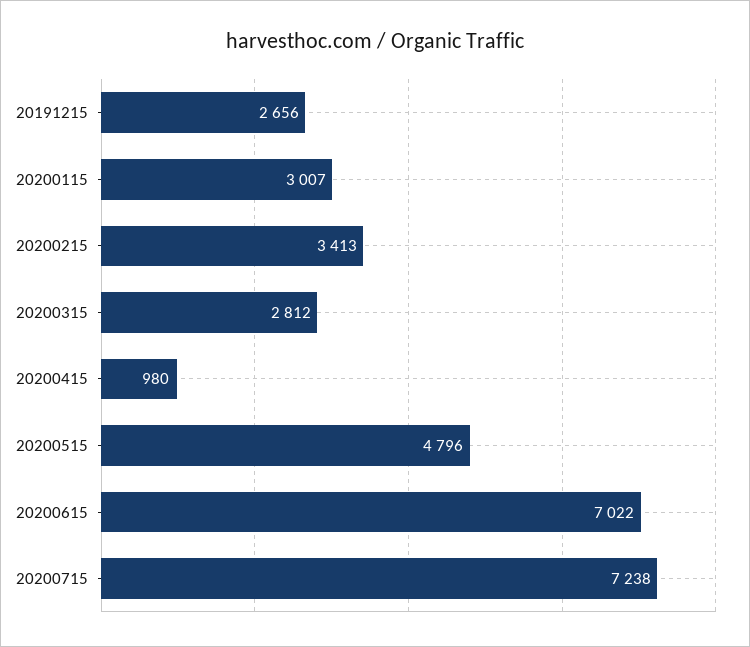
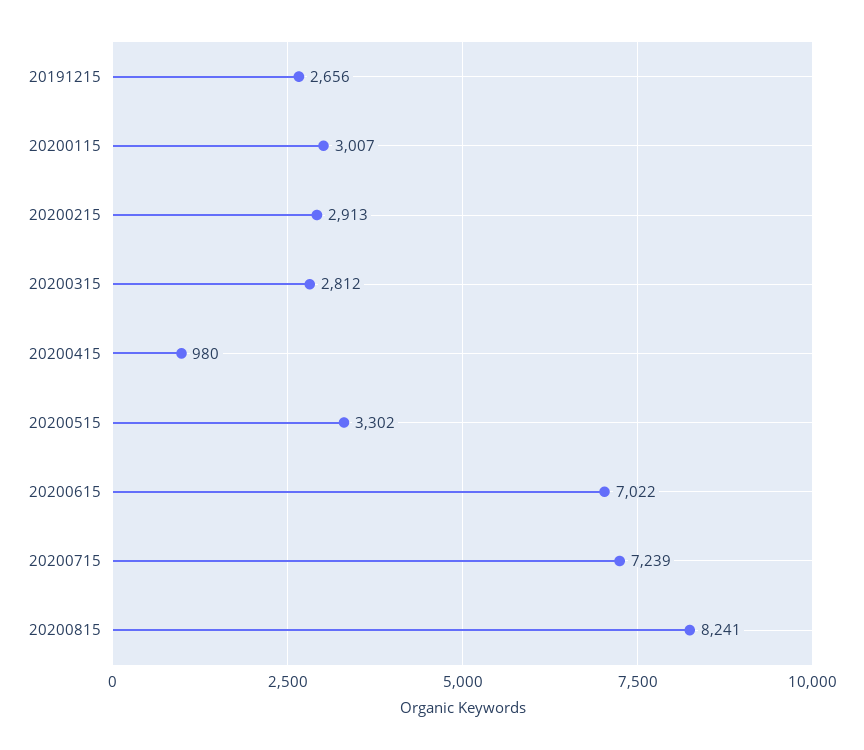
  {
    "20191215": 2656,
    "20200115": 3007,
-   "20200215": 3413,
+   "20200215": 2913,
    "20200315": 2812,
    "20200415": 980,
-   "20200515": 4796,
+   "20200515": 3302,
    "20200615": 7022,
-   "20200715": 7238
+   "20200715": 7239,
+   "20200815": 8241
  }

